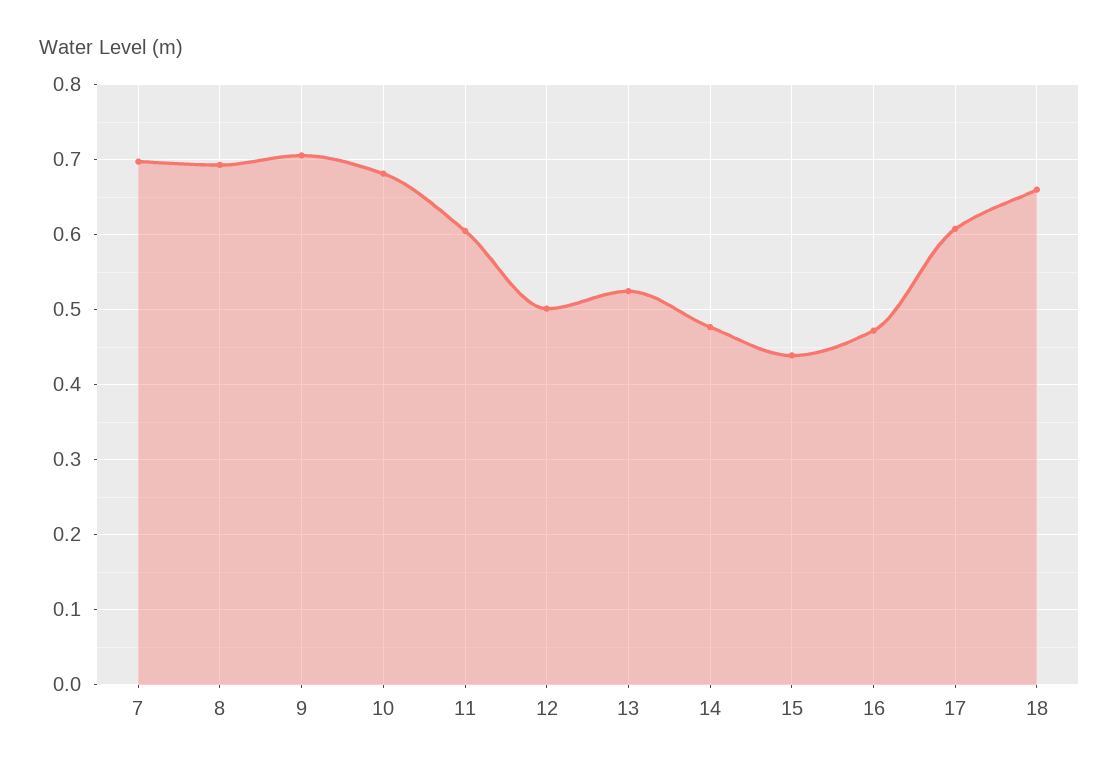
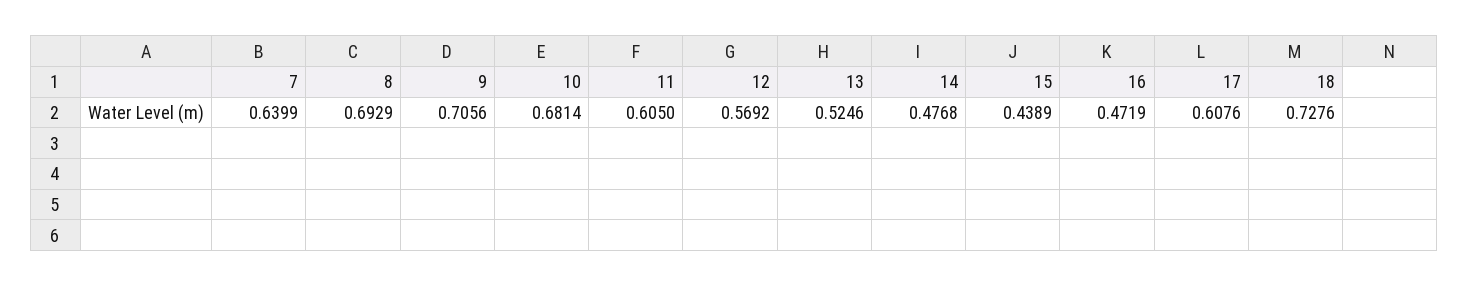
  {
-   "7": 0.7,
+   "7": 0.6399,
    "8": 0.6929,
    "9": 0.7056,
    "10": 0.6814,
    "11": 0.605,
-   "12": 0.5,
+   "12": 0.5692,
    "13": 0.5246,
    "14": 0.4768,
    "15": 0.4389,
    "16": 0.4719,
    "17": 0.6076,
-   "18": 0.66
+   "18": 0.7276
  }

